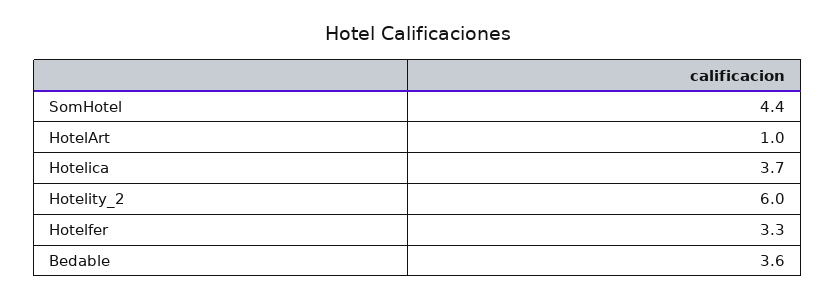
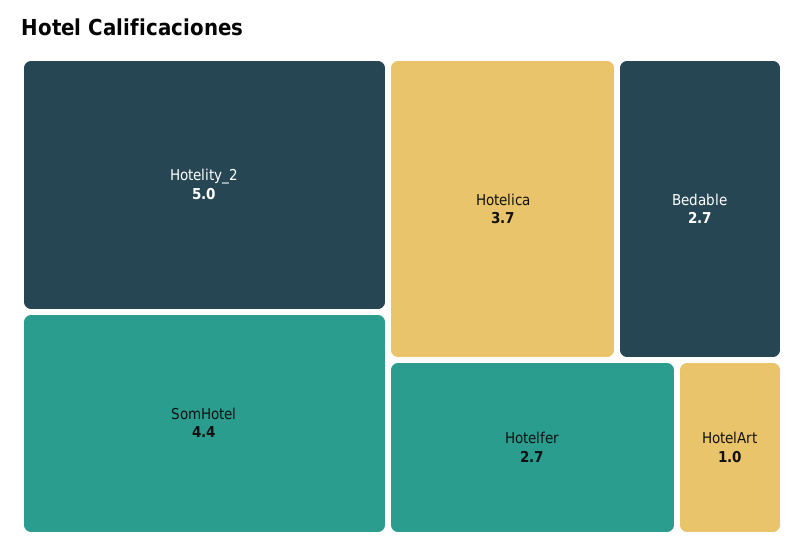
  {
    "SomHotel": 4.4,
    "HotelArt": 1,
    "Hotelica": 3.7,
-   "Hotelity_2": 6,
+   "Hotelity_2": 5,
-   "Hotelfer": 3.3,
+   "Hotelfer": 2.7,
-   "Bedable": 3.6
+   "Bedable": 2.7
  }

